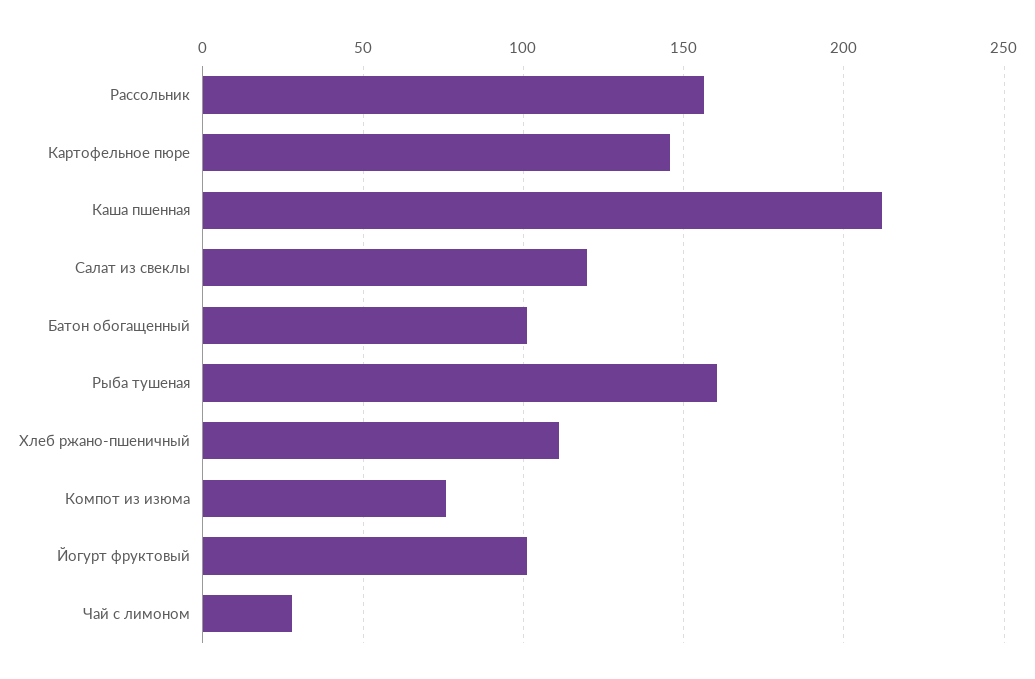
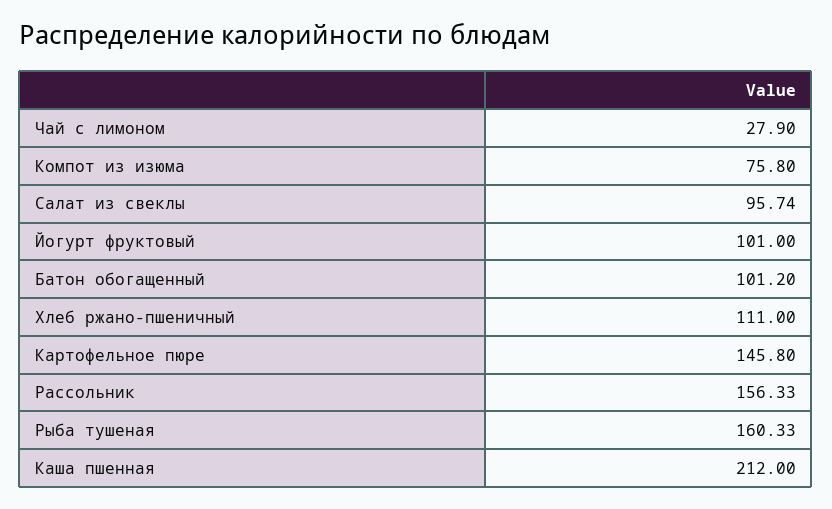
  {
    "Рассольник": 156.33,
    "Картофельное пюре": 145.8,
    "Каша пшенная": 212,
-   "Салат из свеклы": 120,
+   "Салат из свеклы": 95.74,
    "Батон обогащенный": 101.2,
    "Рыба тушеная": 160.33,
    "Хлеб ржано-пшеничный": 111,
    "Компот из изюма": 75.8,
    "Йогурт фруктовый": 101,
    "Чай с лимоном": 27.9
  }

